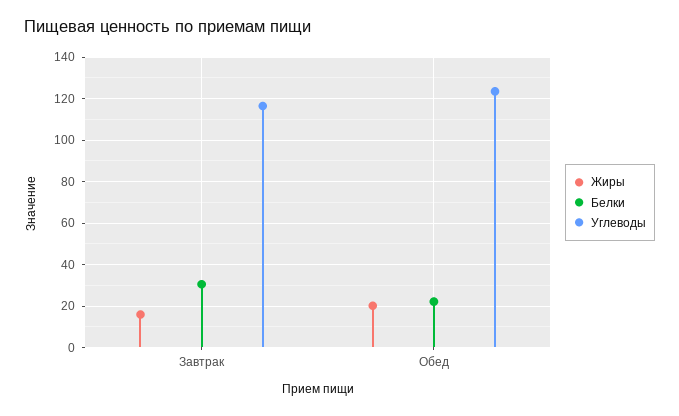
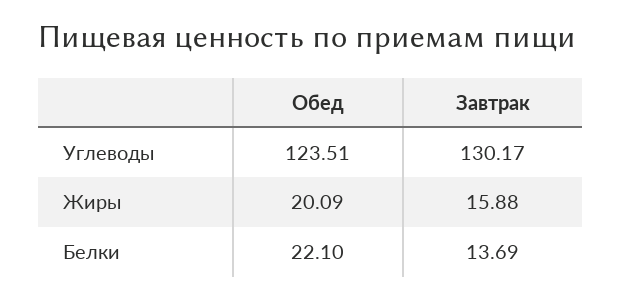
  {
    "Жиры": {
      "Завтрак": 15.88,
      "Обед": 20.09
    },
    "Белки": {
-     "Завтрак": 30,
+     "Завтрак": 13.69,
      "Обед": 22.1
    },
    "Углеводы": {
-     "Завтрак": 115,
+     "Завтрак": 130.17,
      "Обед": 123.51
    }
  }

